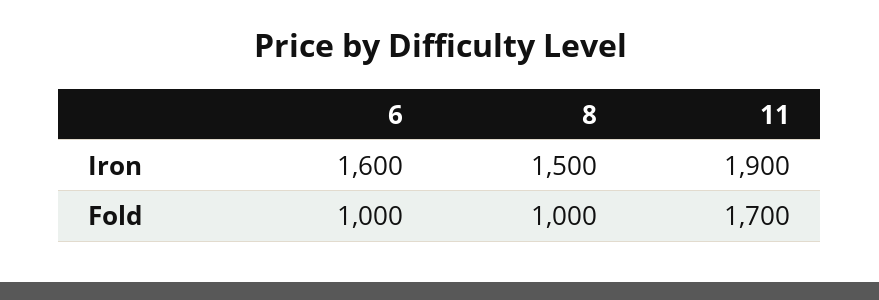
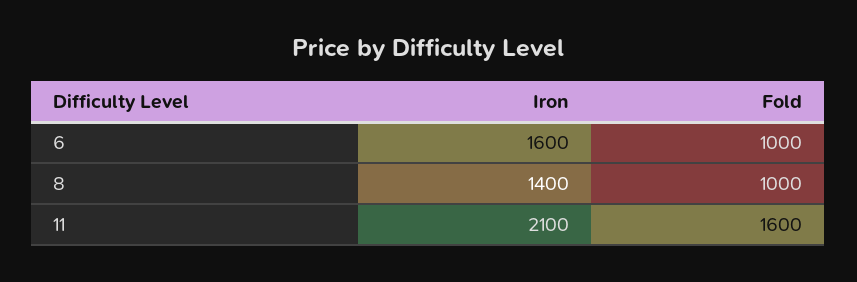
  {
    "6": {
      "Iron": 1600,
      "Fold": 1000
    },
    "8": {
-     "Iron": 1500,
+     "Iron": 1400,
      "Fold": 1000
    },
    "11": {
-     "Iron": 1900,
+     "Iron": 2100,
-     "Fold": 1700
+     "Fold": 1600
    }
  }

